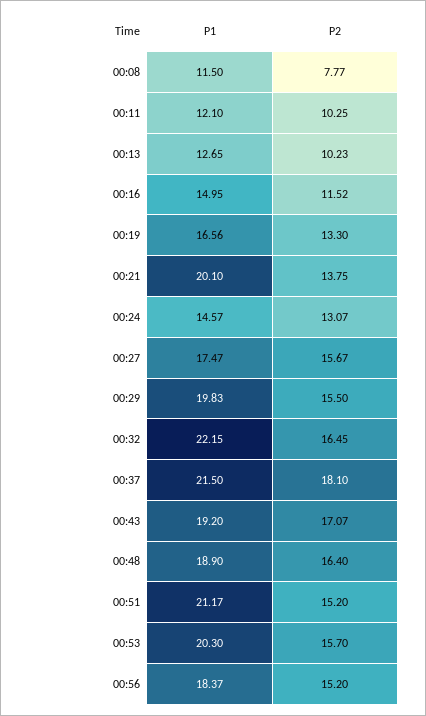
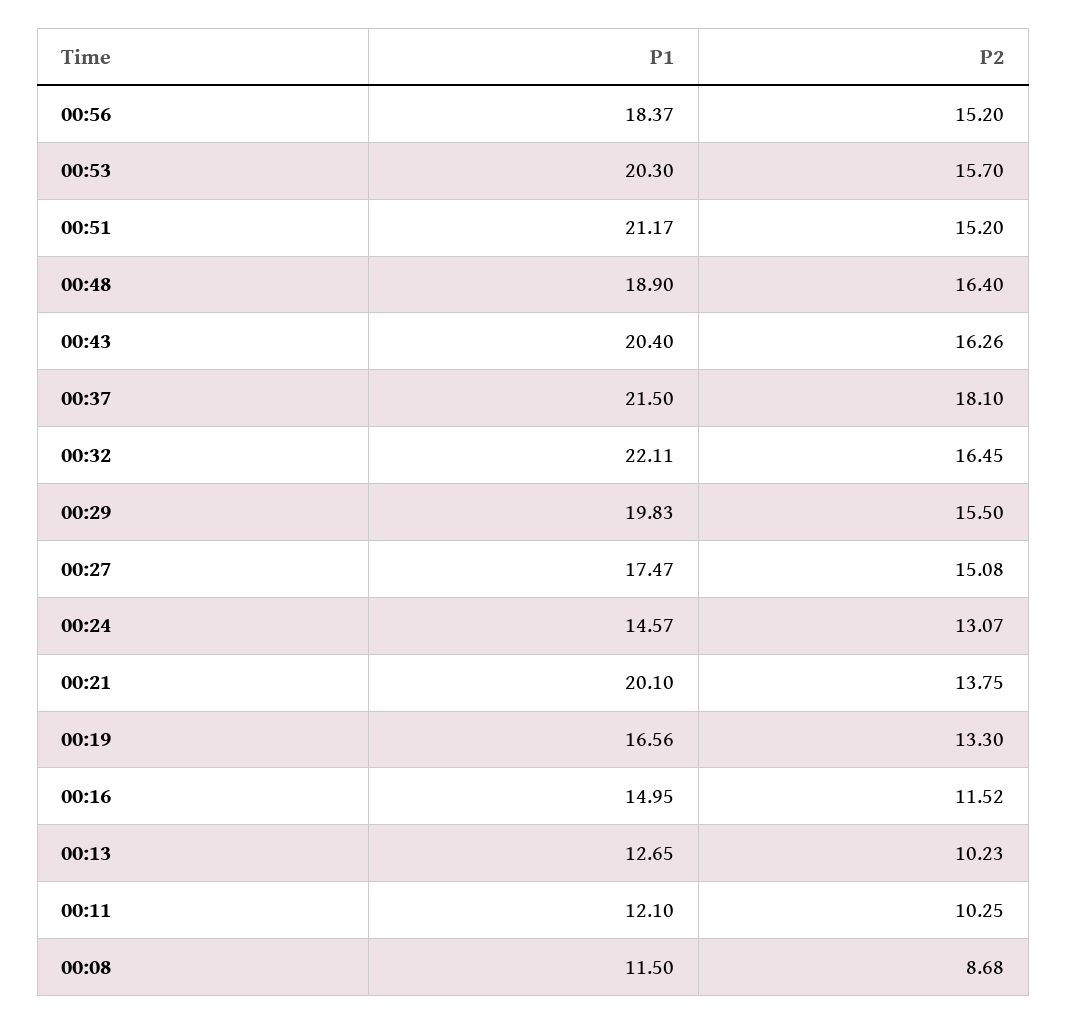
  {
    "P1": {
      "00:08": 11.5,
      "00:11": 12.1,
      "00:13": 12.65,
      "00:16": 14.95,
      "00:19": 16.56,
      "00:21": 20.1,
      "00:24": 14.57,
      "00:27": 17.47,
      "00:29": 19.83,
-     "00:32": 22.15,
+     "00:32": 22.11,
      "00:37": 21.5,
-     "00:43": 19.2,
+     "00:43": 20.4,
      "00:48": 18.9,
      "00:51": 21.17,
      "00:53": 20.3,
      "00:56": 18.37
    },
    "P2": {
-     "00:08": 7.77,
+     "00:08": 8.68,
      "00:11": 10.25,
      "00:13": 10.23,
      "00:16": 11.52,
      "00:19": 13.3,
      "00:21": 13.75,
      "00:24": 13.07,
-     "00:27": 15.67,
+     "00:27": 15.08,
      "00:29": 15.5,
      "00:32": 16.45,
      "00:37": 18.1,
-     "00:43": 17.07,
+     "00:43": 16.26,
      "00:48": 16.4,
      "00:51": 15.2,
      "00:53": 15.7,
      "00:56": 15.2
    }
  }

